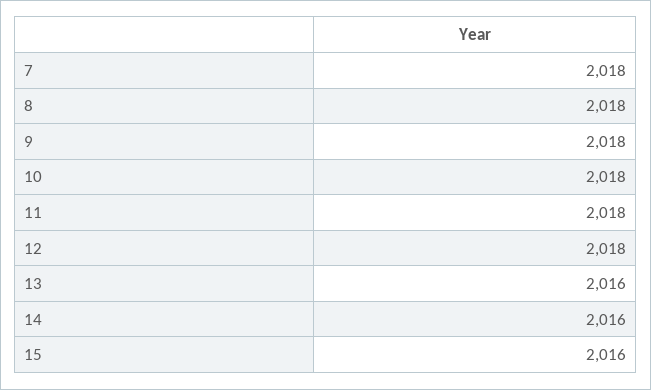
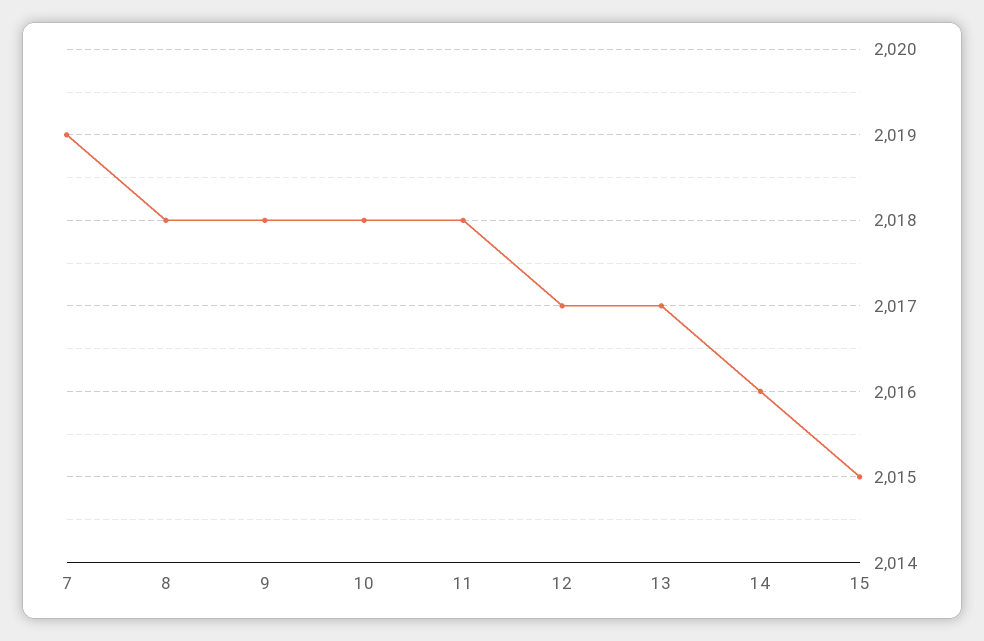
  {
-   "7": 2018,
+   "7": 2019,
    "8": 2018,
    "9": 2018,
    "10": 2018,
    "11": 2018,
-   "12": 2018,
+   "12": 2017,
-   "13": 2016,
+   "13": 2017,
    "14": 2016,
-   "15": 2016
+   "15": 2015
  }

